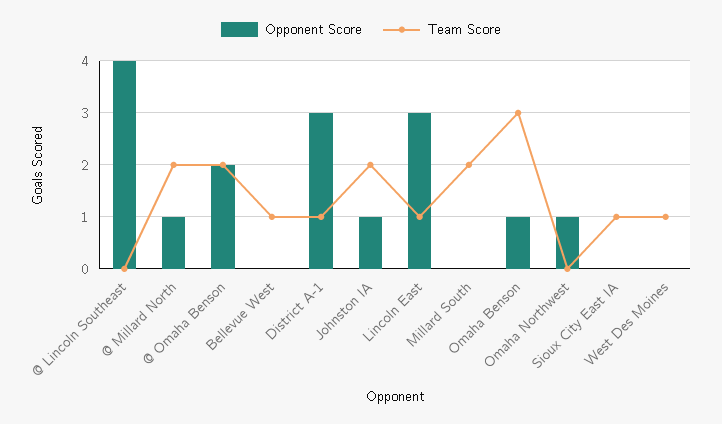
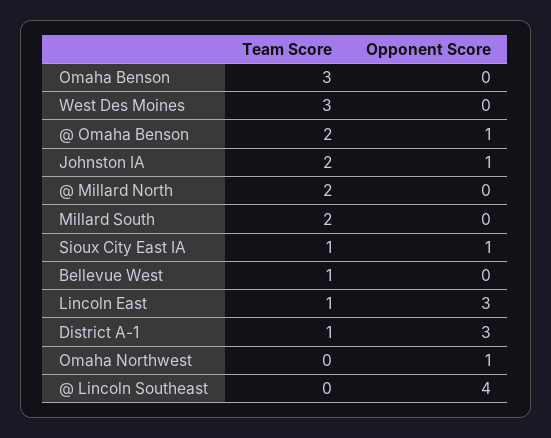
  {
    "Opponent Score": {
      "@ Lincoln Southeast": 4,
-     "@ Millard North": 1,
+     "@ Millard North": 0,
-     "@ Omaha Benson": 2,
+     "@ Omaha Benson": 1,
      "Bellevue West": 0,
      "District A-1": 3,
      "Johnston IA": 1,
      "Lincoln East": 3,
      "Millard South": 0,
-     "Omaha Benson": 1,
+     "Omaha Benson": 0,
      "Omaha Northwest": 1,
-     "Sioux City East IA": 0,
+     "Sioux City East IA": 1,
      "West Des Moines": 0
    },
    "Team Score": {
      "@ Lincoln Southeast": 0,
      "@ Millard North": 2,
      "@ Omaha Benson": 2,
      "Bellevue West": 1,
      "District A-1": 1,
      "Johnston IA": 2,
      "Lincoln East": 1,
      "Millard South": 2,
      "Omaha Benson": 3,
      "Omaha Northwest": 0,
      "Sioux City East IA": 1,
-     "West Des Moines": 1
+     "West Des Moines": 3
    }
  }

